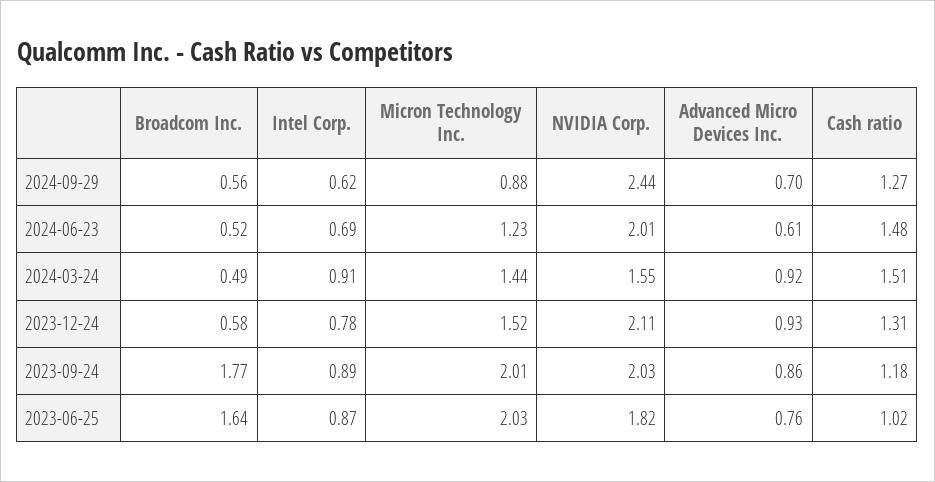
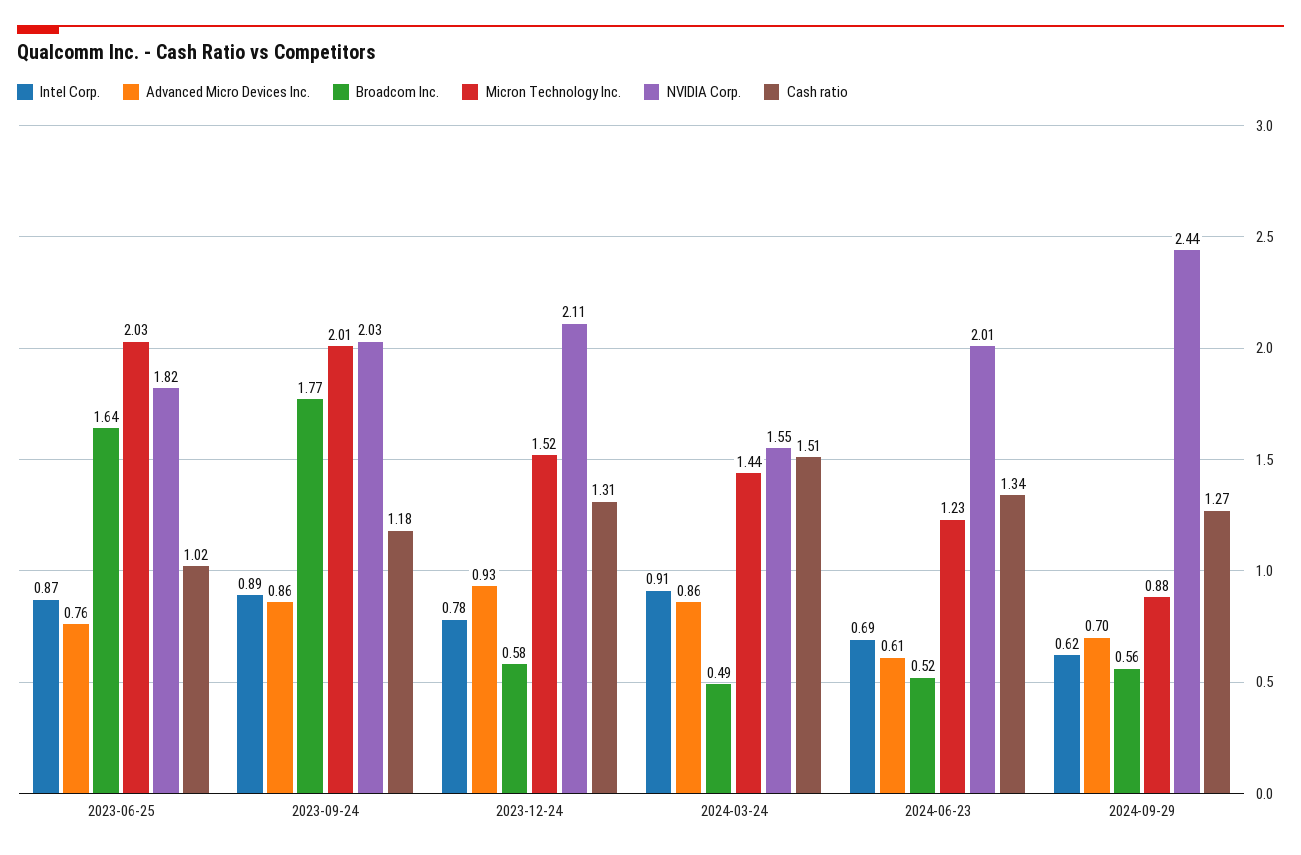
  {
    "Broadcom Inc.": {
      "2024-09-29": 0.56,
      "2024-06-23": 0.52,
      "2024-03-24": 0.49,
      "2023-12-24": 0.58,
      "2023-09-24": 1.77,
      "2023-06-25": 1.64
    },
    "Intel Corp.": {
      "2024-09-29": 0.62,
      "2024-06-23": 0.69,
      "2024-03-24": 0.91,
      "2023-12-24": 0.78,
      "2023-09-24": 0.89,
      "2023-06-25": 0.87
    },
    "Micron Technology Inc.": {
      "2024-09-29": 0.88,
      "2024-06-23": 1.23,
      "2024-03-24": 1.44,
      "2023-12-24": 1.52,
      "2023-09-24": 2.01,
      "2023-06-25": 2.03
    },
    "NVIDIA Corp.": {
      "2024-09-29": 2.44,
      "2024-06-23": 2.01,
      "2024-03-24": 1.55,
      "2023-12-24": 2.11,
      "2023-09-24": 2.03,
      "2023-06-25": 1.82
    },
    "Advanced Micro Devices Inc.": {
      "2024-09-29": 0.7,
      "2024-06-23": 0.61,
-     "2024-03-24": 0.92,
+     "2024-03-24": 0.86,
      "2023-12-24": 0.93,
      "2023-09-24": 0.86,
      "2023-06-25": 0.76
    },
    "Cash ratio": {
      "2024-09-29": 1.27,
-     "2024-06-23": 1.48,
+     "2024-06-23": 1.34,
      "2024-03-24": 1.51,
      "2023-12-24": 1.31,
      "2023-09-24": 1.18,
      "2023-06-25": 1.02
    }
  }

